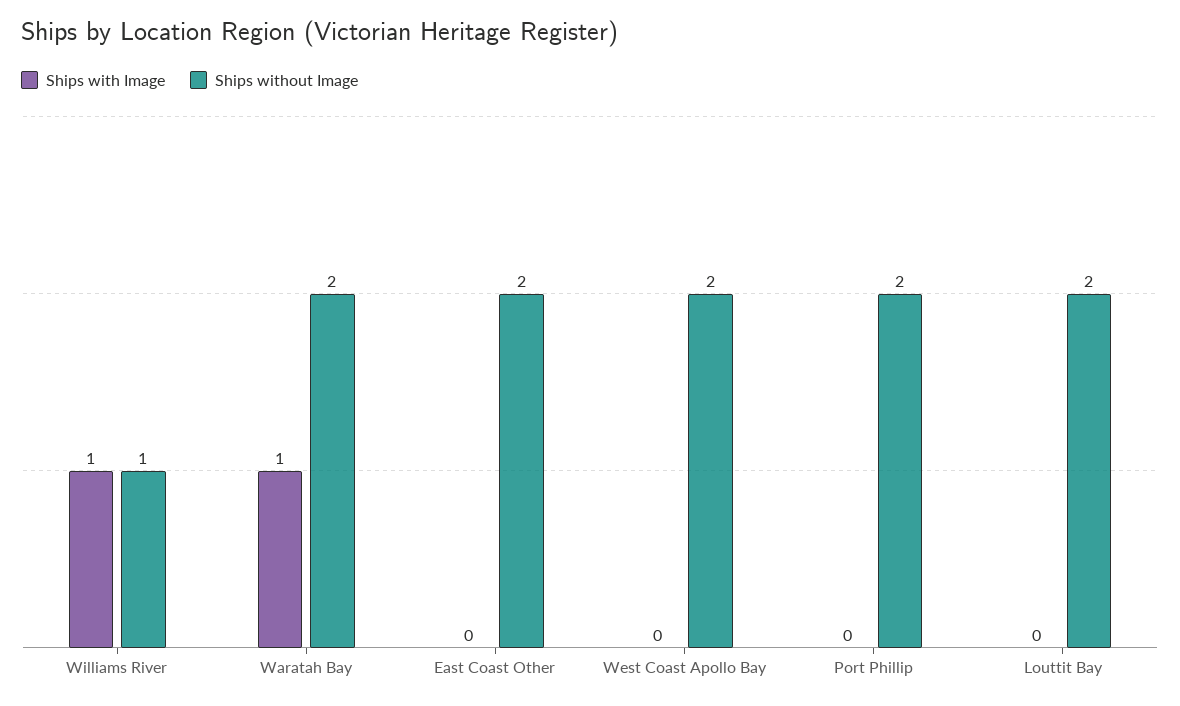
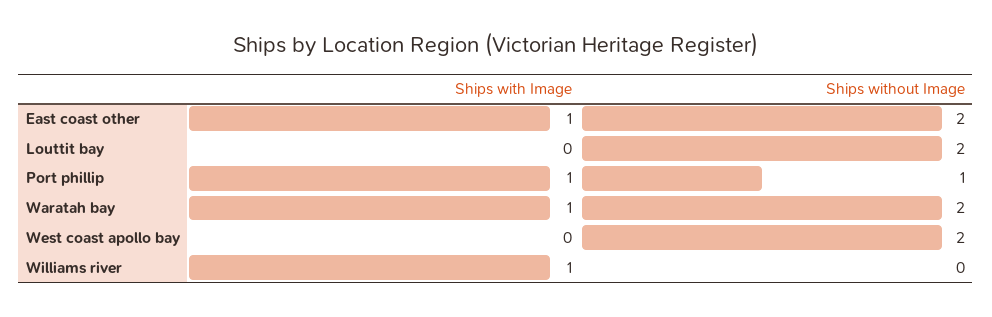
  {
    "Ships with Image": {
      "Williams River": 1,
      "Waratah Bay": 1,
-     "East Coast Other": 0,
+     "East Coast Other": 1,
      "West Coast Apollo Bay": 0,
-     "Port Phillip": 0,
+     "Port Phillip": 1,
      "Louttit Bay": 0
    },
    "Ships without Image": {
-     "Williams River": 1,
+     "Williams River": 0,
      "Waratah Bay": 2,
      "East Coast Other": 2,
      "West Coast Apollo Bay": 2,
-     "Port Phillip": 2,
+     "Port Phillip": 1,
      "Louttit Bay": 2
    }
  }

